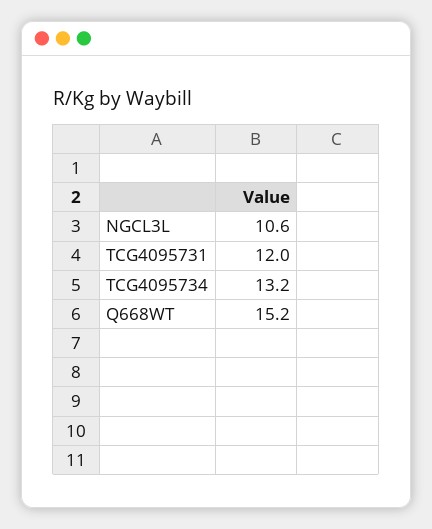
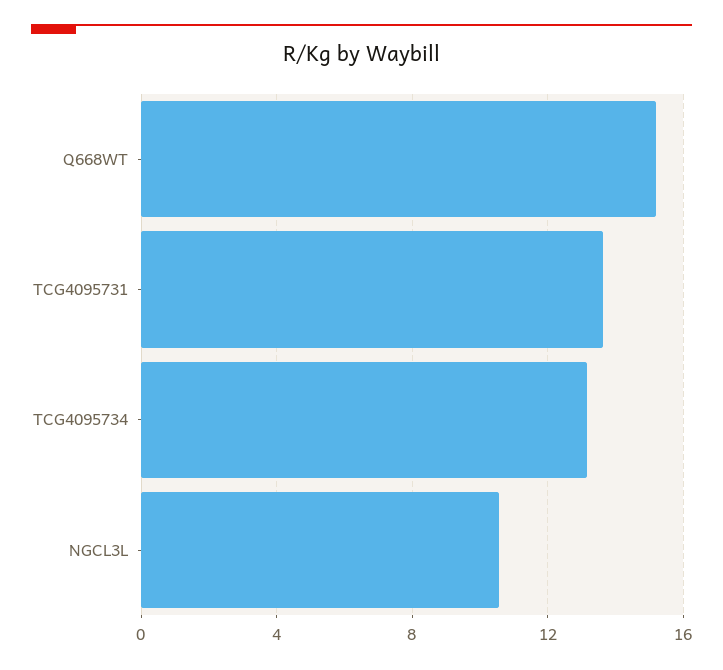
  {
    "NGCL3L": 10.6,
-   "TCG4095731": 12,
+   "TCG4095731": 13.5,
    "TCG4095734": 13.2,
    "Q668WT": 15.2
  }

